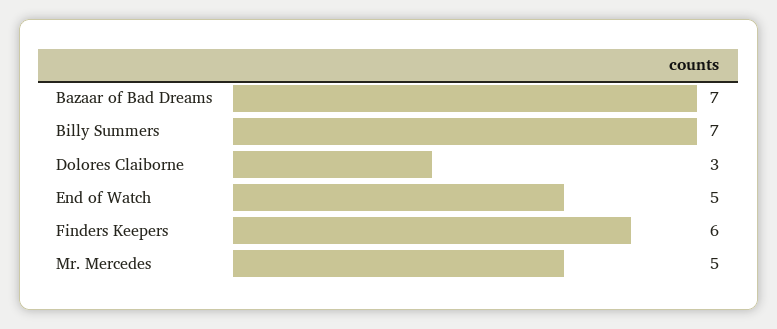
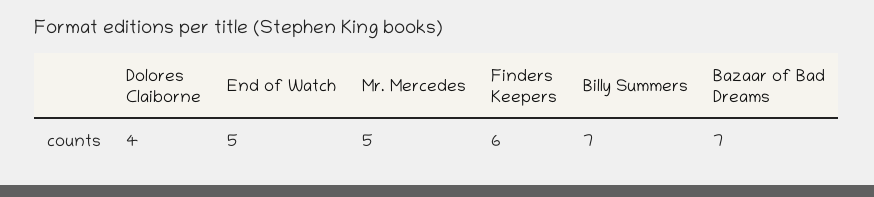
  {
    "Bazaar of Bad Dreams": 7,
    "Billy Summers": 7,
-   "Dolores Claiborne": 3,
+   "Dolores Claiborne": 4,
    "End of Watch": 5,
    "Finders Keepers": 6,
    "Mr. Mercedes": 5
  }

